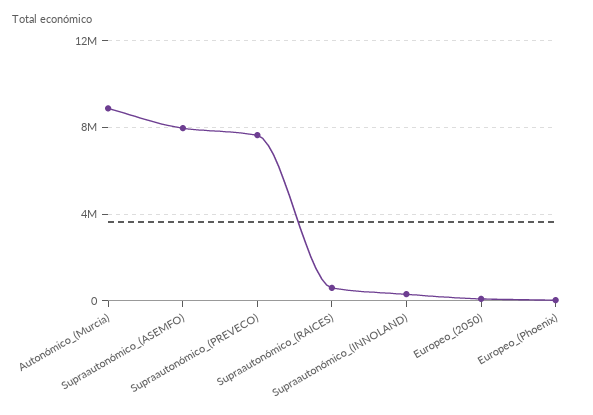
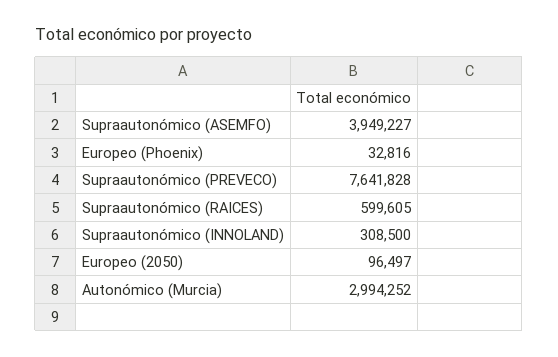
  {
-   "Autonómico_(Murcia)": 9000000,
+   "Autonómico_(Murcia)": 2994252,
-   "Supraautonómico_(ASEMFO)": 8000000,
+   "Supraautonómico_(ASEMFO)": 3949227,
    "Supraautonómico_(PREVECO)": 7641828,
    "Supraautonómico_(RAICES)": 599605,
    "Supraautonómico_(INNOLAND)": 308500,
    "Europeo_(2050)": 96497,
    "Europeo_(Phoenix)": 32816
  }

